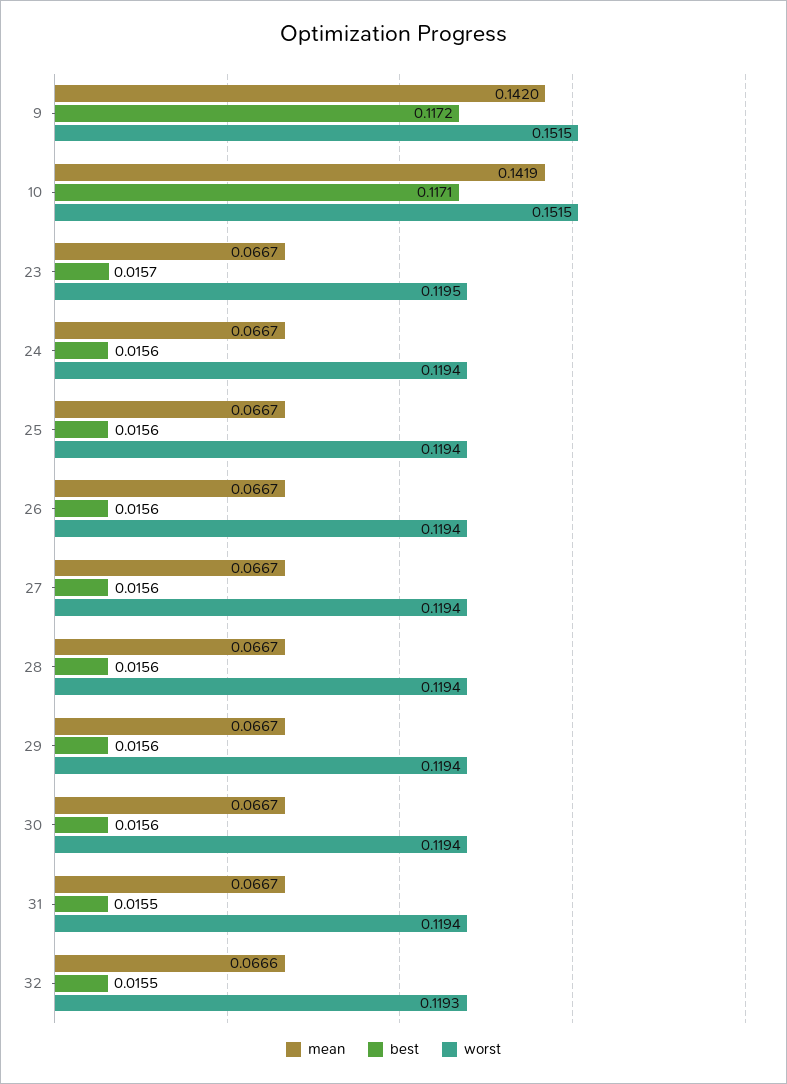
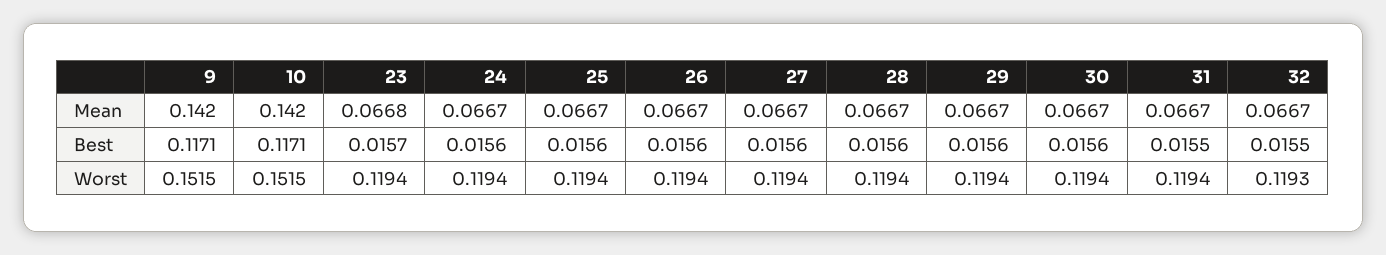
  {
    "mean": {
      "9": 0.142,
-     "10": 0.1419,
+     "10": 0.142,
-     "23": 0.0667,
+     "23": 0.0668,
      "24": 0.0667,
      "25": 0.0667,
      "26": 0.0667,
      "27": 0.0667,
      "28": 0.0667,
      "29": 0.0667,
      "30": 0.0667,
      "31": 0.0667,
-     "32": 0.0666
+     "32": 0.0667
    },
    "best": {
-     "9": 0.1172,
+     "9": 0.1171,
      "10": 0.1171,
      "23": 0.0157,
      "24": 0.0156,
      "25": 0.0156,
      "26": 0.0156,
      "27": 0.0156,
      "28": 0.0156,
      "29": 0.0156,
      "30": 0.0156,
      "31": 0.0155,
      "32": 0.0155
    },
    "worst": {
      "9": 0.1515,
      "10": 0.1515,
-     "23": 0.1195,
+     "23": 0.1194,
      "24": 0.1194,
      "25": 0.1194,
      "26": 0.1194,
      "27": 0.1194,
      "28": 0.1194,
      "29": 0.1194,
      "30": 0.1194,
      "31": 0.1194,
      "32": 0.1193
    }
  }

